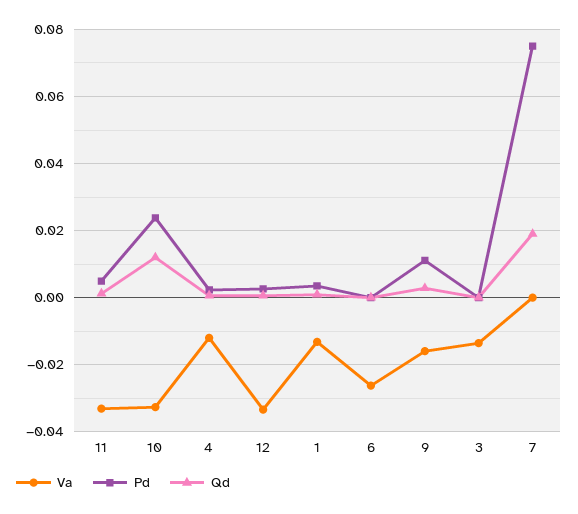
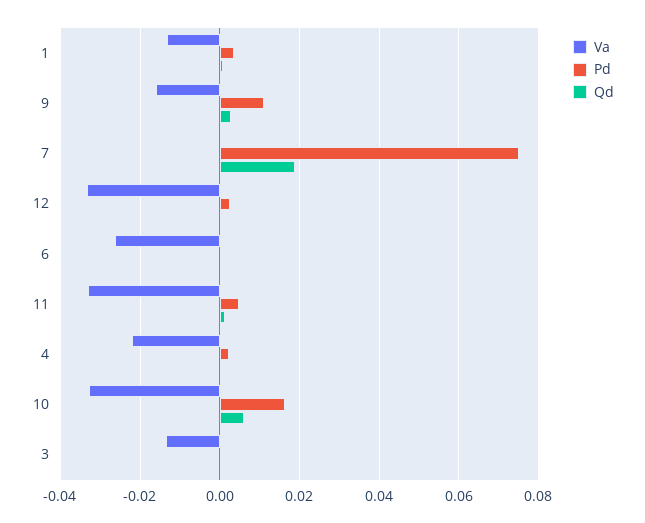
  {
    "Va": {
      "11": -0.034,
      "10": -0.032,
-     "4": -0.012,
+     "4": -0.022,
      "12": -0.034,
      "1": -0.014,
      "6": -0.026,
      "9": -0.016,
      "3": -0.014,
      "7": 0
    },
    "Pd": {
      "11": 0.004,
-     "10": 0.024,
+     "10": 0.016,
      "4": 0.002,
      "12": 0.002,
      "1": 0.004,
      "6": 0,
      "9": 0.012,
      "3": 0,
      "7": 0.076
    },
    "Qd": {
      "11": 0.002,
-     "10": 0.012,
+     "10": 0.006,
      "4": 0,
      "12": 0,
      "1": 0,
      "6": 0,
      "9": 0.002,
      "3": 0,
      "7": 0.02
    }
  }

